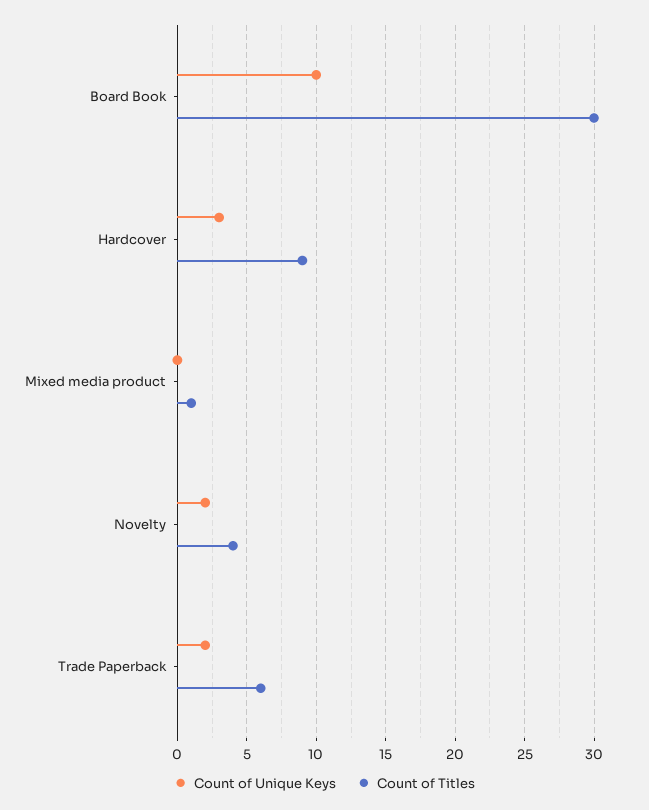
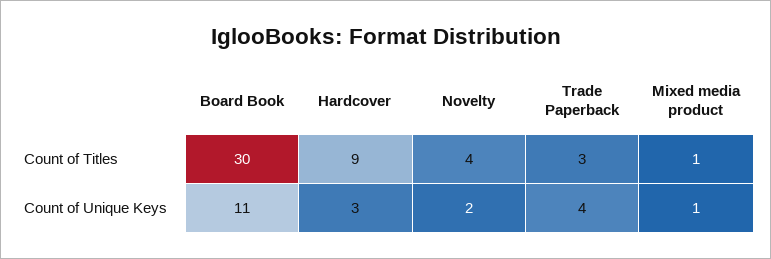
  {
    "Count of Unique Keys": {
-     "Board Book": 10,
+     "Board Book": 11,
      "Hardcover": 3,
-     "Mixed media product": 0,
+     "Mixed media product": 1,
      "Novelty": 2,
-     "Trade Paperback": 2
+     "Trade Paperback": 4
    },
    "Count of Titles": {
      "Board Book": 30,
      "Hardcover": 9,
      "Mixed media product": 1,
      "Novelty": 4,
-     "Trade Paperback": 6
+     "Trade Paperback": 3
    }
  }

